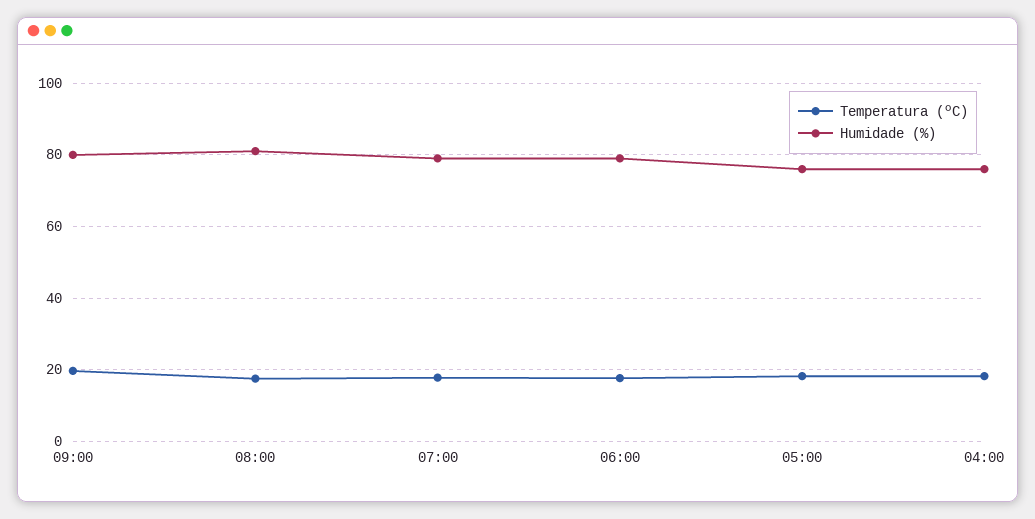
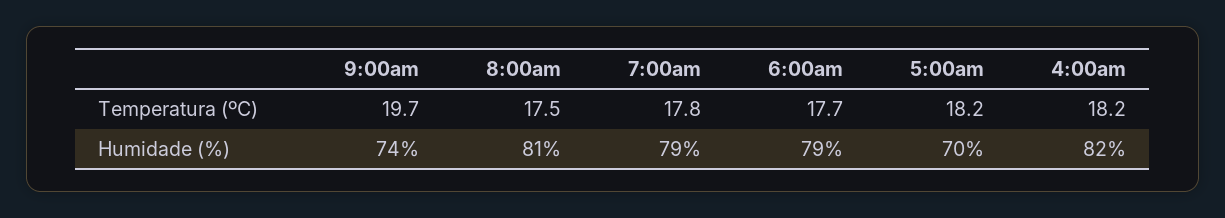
  {
    "Temperatura (ºC)": {
      "09:00": 19.7,
      "08:00": 17.5,
      "07:00": 17.8,
      "06:00": 17.7,
      "05:00": 18.2,
      "04:00": 18.2
    },
    "Humidade (%)": {
-     "09:00": 80,
+     "09:00": 74,
      "08:00": 81,
      "07:00": 79,
      "06:00": 79,
-     "05:00": 76,
+     "05:00": 70,
-     "04:00": 76
+     "04:00": 82
    }
  }

